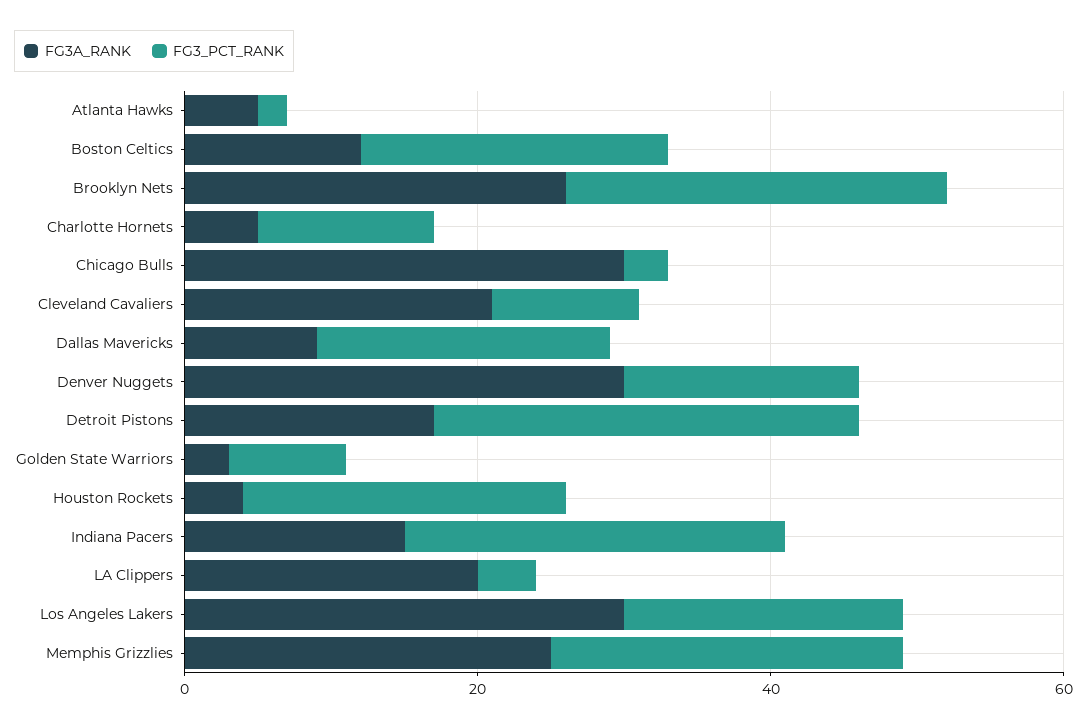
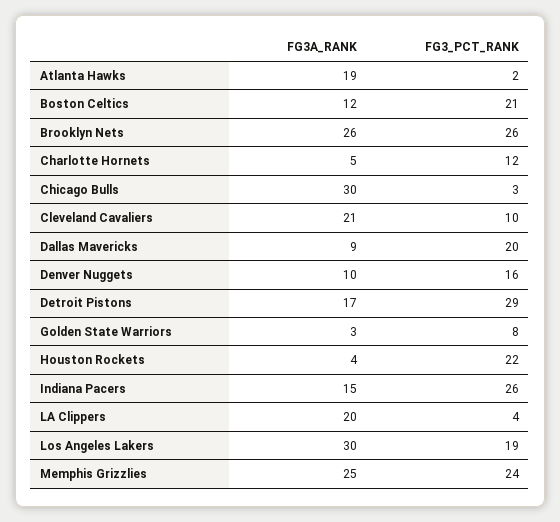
  {
    "FG3A_RANK": {
-     "Atlanta Hawks": 5,
+     "Atlanta Hawks": 19,
      "Boston Celtics": 12,
      "Brooklyn Nets": 26,
      "Charlotte Hornets": 5,
      "Chicago Bulls": 30,
      "Cleveland Cavaliers": 21,
      "Dallas Mavericks": 9,
-     "Denver Nuggets": 30,
+     "Denver Nuggets": 10,
      "Detroit Pistons": 17,
      "Golden State Warriors": 3,
      "Houston Rockets": 4,
      "Indiana Pacers": 15,
      "LA Clippers": 20,
      "Los Angeles Lakers": 30,
      "Memphis Grizzlies": 25
    },
    "FG3_PCT_RANK": {
      "Atlanta Hawks": 2,
      "Boston Celtics": 21,
      "Brooklyn Nets": 26,
      "Charlotte Hornets": 12,
      "Chicago Bulls": 3,
      "Cleveland Cavaliers": 10,
      "Dallas Mavericks": 20,
      "Denver Nuggets": 16,
      "Detroit Pistons": 29,
      "Golden State Warriors": 8,
      "Houston Rockets": 22,
      "Indiana Pacers": 26,
      "LA Clippers": 4,
      "Los Angeles Lakers": 19,
      "Memphis Grizzlies": 24
    }
  }

